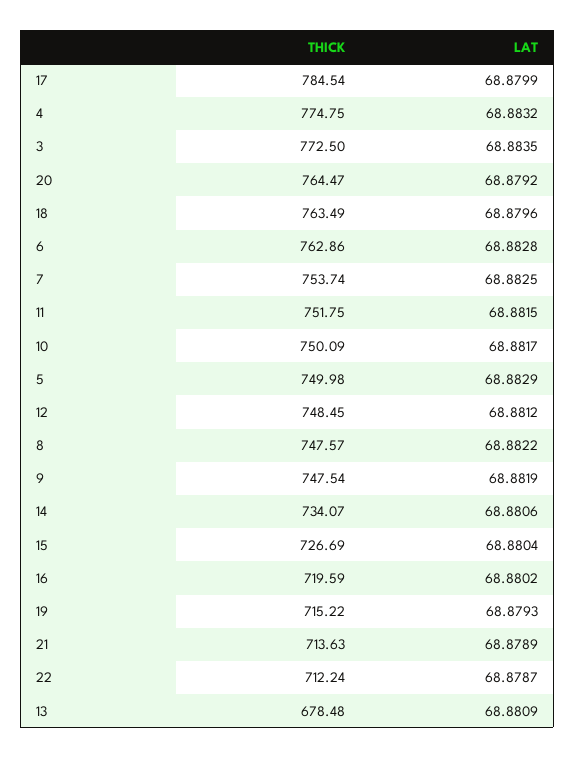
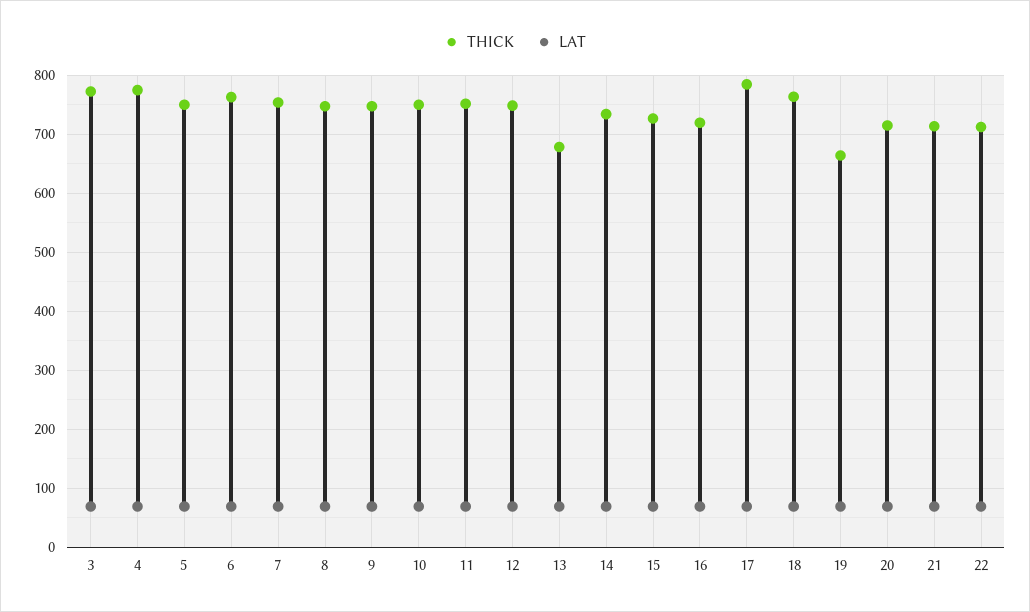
  {
    "THICK": {
      "17": 784.54,
      "4": 774.75,
      "3": 772.5,
-     "20": 764.47,
+     "20": 720,
      "18": 763.49,
      "6": 762.86,
      "7": 753.74,
      "11": 751.75,
      "10": 750.09,
      "5": 749.98,
      "12": 748.45,
      "8": 747.57,
      "9": 747.54,
      "14": 734.07,
      "15": 726.69,
      "16": 719.59,
-     "19": 715.22,
+     "19": 660,
      "21": 713.63,
      "22": 712.24,
      "13": 678.48
    },
    "LAT": {
      "17": 68.8799,
      "4": 68.8832,
      "3": 68.8835,
      "20": 68.8792,
      "18": 68.8796,
      "6": 68.8828,
      "7": 68.8825,
      "11": 68.8815,
      "10": 68.8817,
      "5": 68.8829,
      "12": 68.8812,
      "8": 68.8822,
      "9": 68.8819,
      "14": 68.8806,
      "15": 68.8804,
      "16": 68.8802,
      "19": 68.8793,
      "21": 68.8789,
      "22": 68.8787,
      "13": 68.8809
    }
  }

